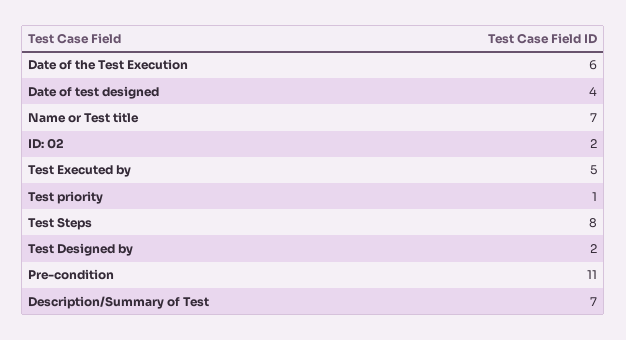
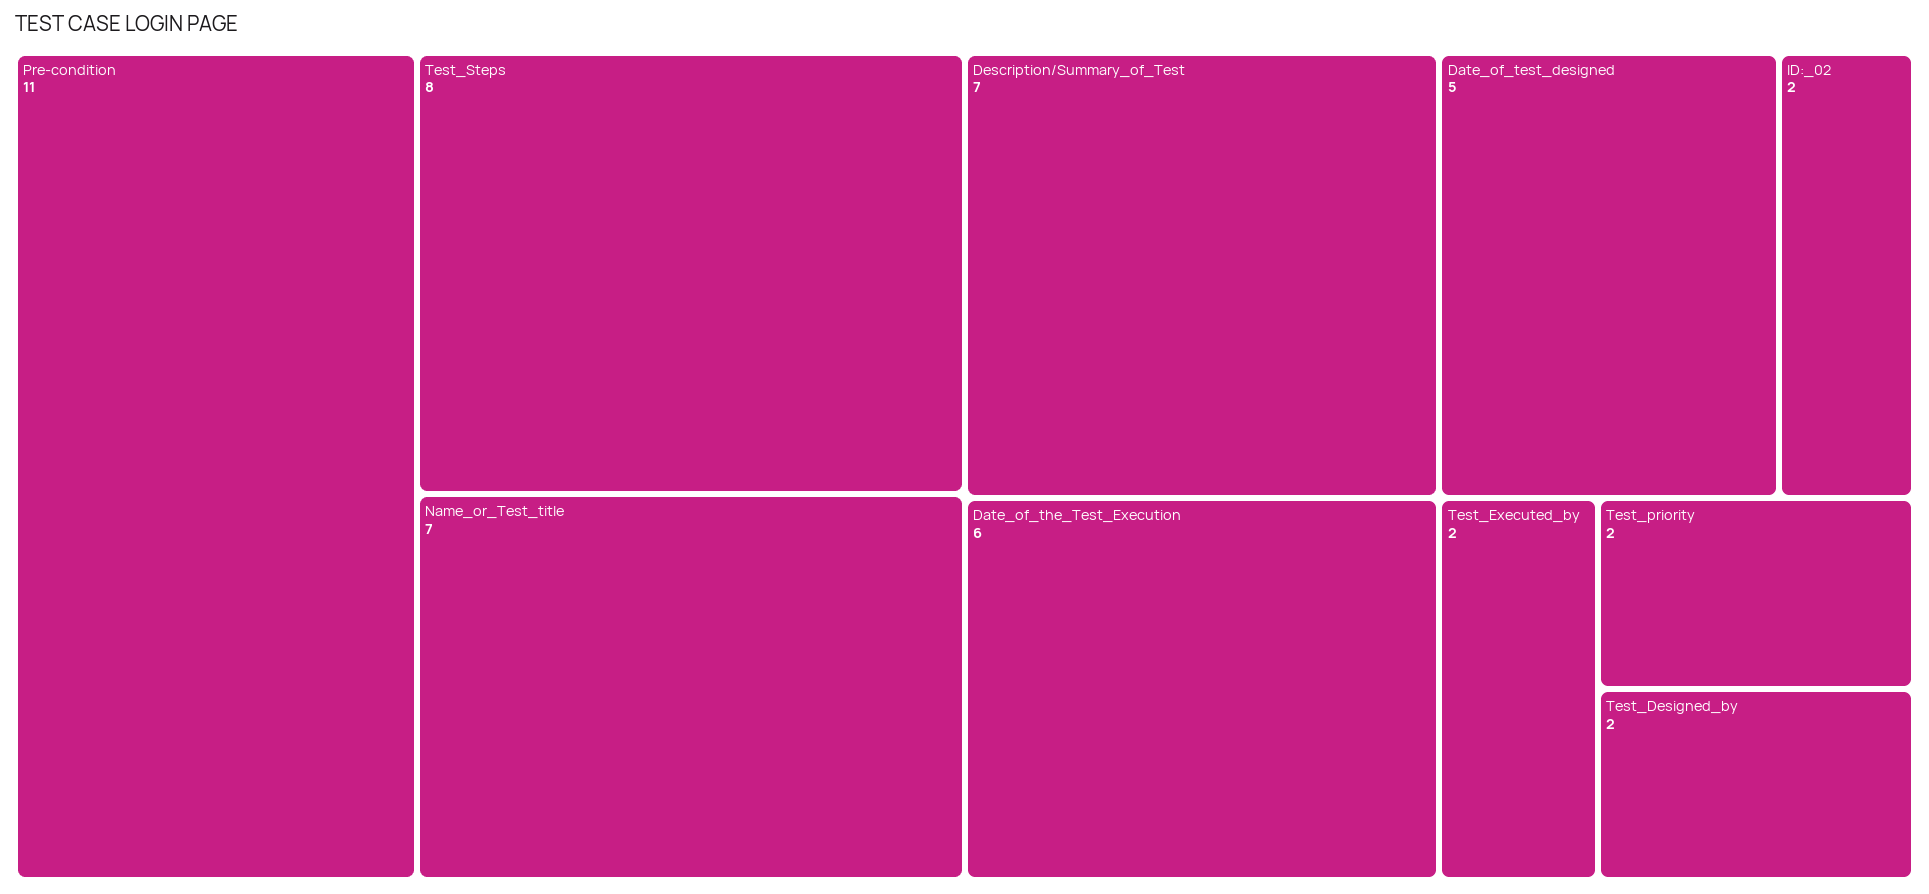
  {
    "Date of the Test Execution": 6,
-   "Date of test designed": 4,
+   "Date of test designed": 5,
    "Name or Test title": 7,
    "ID: 02": 2,
-   "Test Executed by": 5,
+   "Test Executed by": 2,
-   "Test priority": 1,
+   "Test priority": 2,
    "Test Steps": 8,
    "Test Designed by": 2,
    "Pre-condition": 11,
    "Description/Summary of Test": 7
  }

